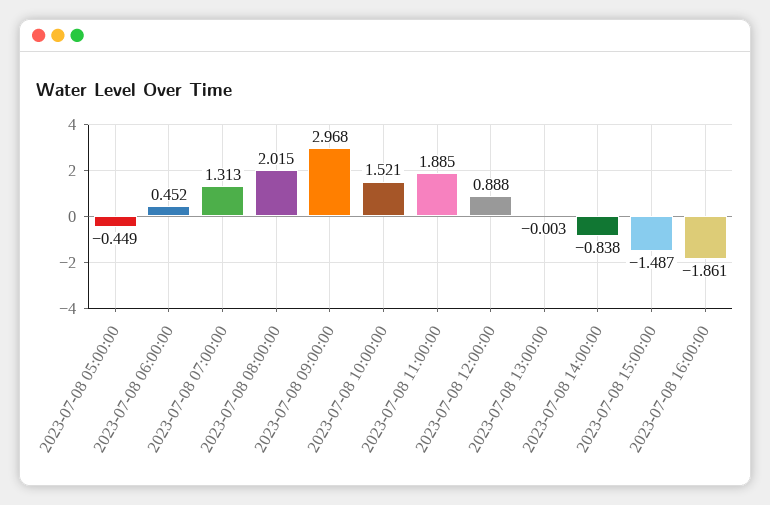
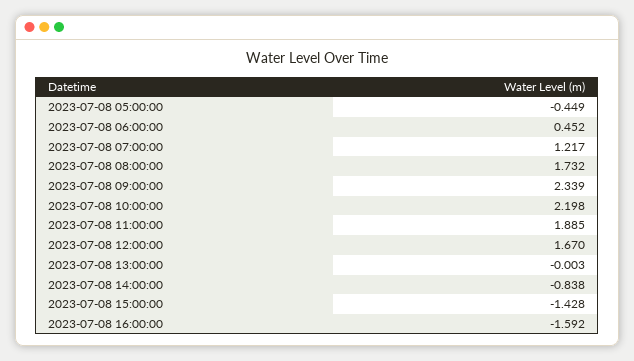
  {
    "2023-07-08 05:00:00": -0.449,
    "2023-07-08 06:00:00": 0.452,
-   "2023-07-08 07:00:00": 1.313,
+   "2023-07-08 07:00:00": 1.217,
-   "2023-07-08 08:00:00": 2.015,
+   "2023-07-08 08:00:00": 1.732,
-   "2023-07-08 09:00:00": 2.968,
+   "2023-07-08 09:00:00": 2.339,
-   "2023-07-08 10:00:00": 1.521,
+   "2023-07-08 10:00:00": 2.198,
    "2023-07-08 11:00:00": 1.885,
-   "2023-07-08 12:00:00": 0.888,
+   "2023-07-08 12:00:00": 1.67,
    "2023-07-08 13:00:00": -0.003,
    "2023-07-08 14:00:00": -0.838,
-   "2023-07-08 15:00:00": -1.487,
+   "2023-07-08 15:00:00": -1.428,
-   "2023-07-08 16:00:00": -1.861
+   "2023-07-08 16:00:00": -1.592
  }

